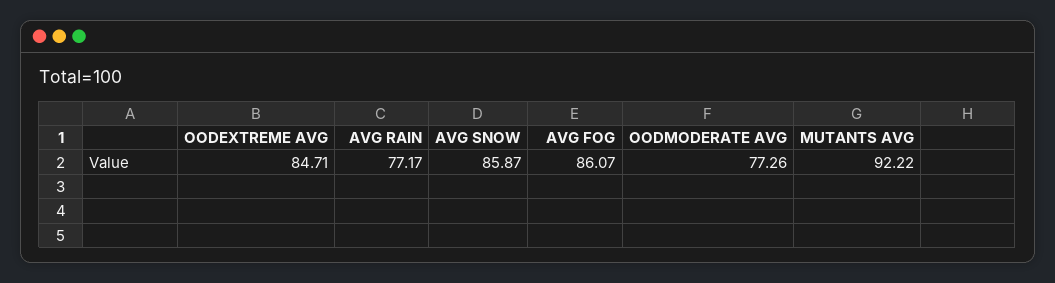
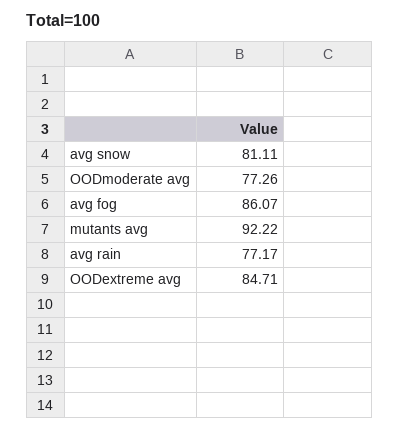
  {
    "OODEXTREME AVG": 84.71,
    "AVG RAIN": 77.17,
-   "AVG SNOW": 85.87,
+   "AVG SNOW": 81.11,
    "AVG FOG": 86.07,
    "OODMODERATE AVG": 77.26,
    "MUTANTS AVG": 92.22
  }

